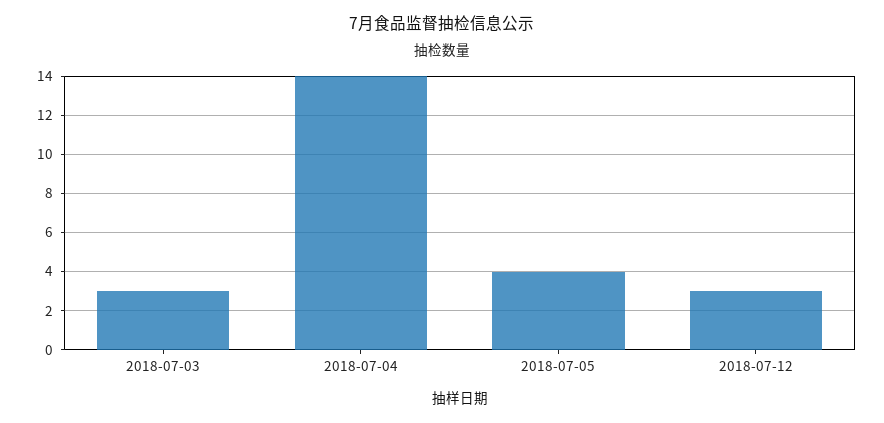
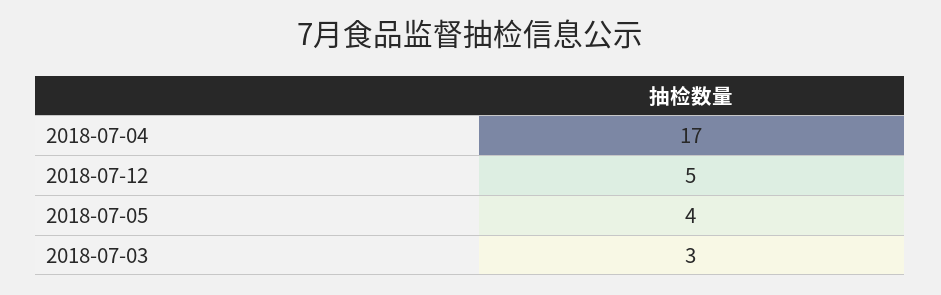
  {
    "2018-07-03": 3,
-   "2018-07-04": 14,
+   "2018-07-04": 17,
    "2018-07-05": 4,
-   "2018-07-12": 3
+   "2018-07-12": 5
  }

